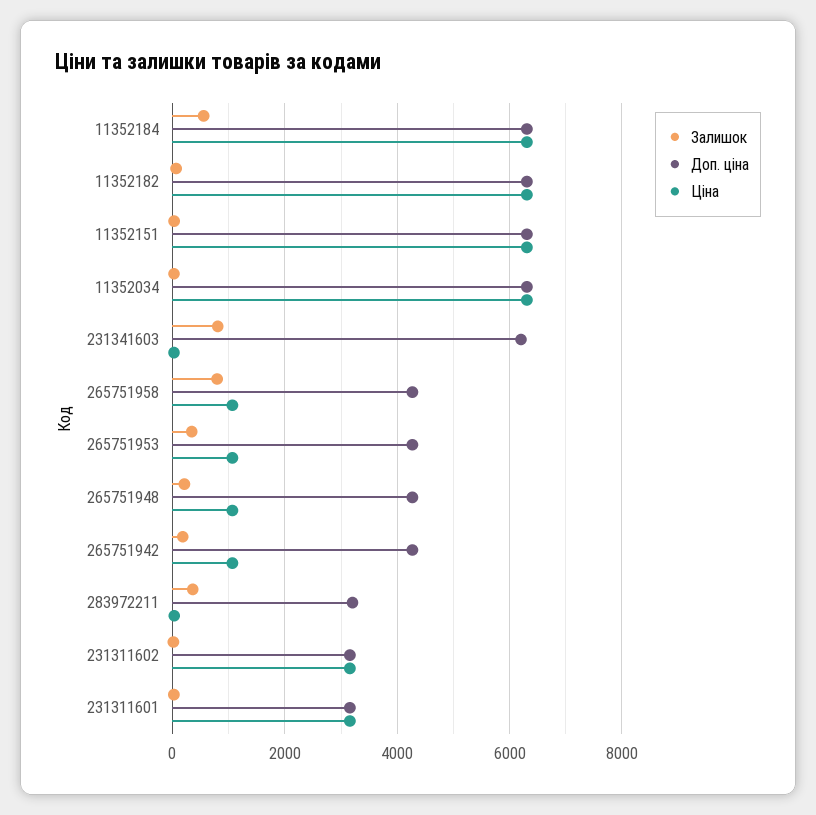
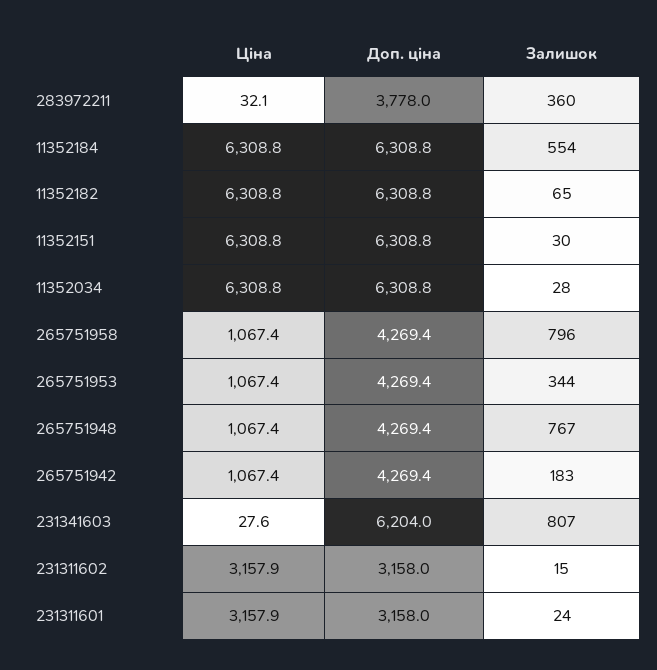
  {
    "Залишок": {
      "11352184": 554,
      "11352182": 65,
      "11352151": 30,
      "11352034": 28,
      "231341603": 807,
      "265751958": 796,
      "265751953": 344,
-     "265751948": 200,
+     "265751948": 767,
      "265751942": 183,
      "283972211": 360,
      "231311602": 15,
      "231311601": 24
    },
    "Доп. ціна": {
      "11352184": 6308.8,
      "11352182": 6308.8,
      "11352151": 6308.8,
      "11352034": 6308.8,
      "231341603": 6204,
      "265751958": 4269.4,
      "265751953": 4269.4,
      "265751948": 4269.4,
      "265751942": 4269.4,
-     "283972211": 3200,
+     "283972211": 3778,
      "231311602": 3158,
      "231311601": 3158
    },
    "Ціна": {
      "11352184": 6308.8,
      "11352182": 6308.8,
      "11352151": 6308.8,
      "11352034": 6308.8,
      "231341603": 27.6,
      "265751958": 1067.4,
      "265751953": 1067.4,
      "265751948": 1067.4,
      "265751942": 1067.4,
      "283972211": 32.1,
      "231311602": 3157.9,
      "231311601": 3157.9
    }
  }

